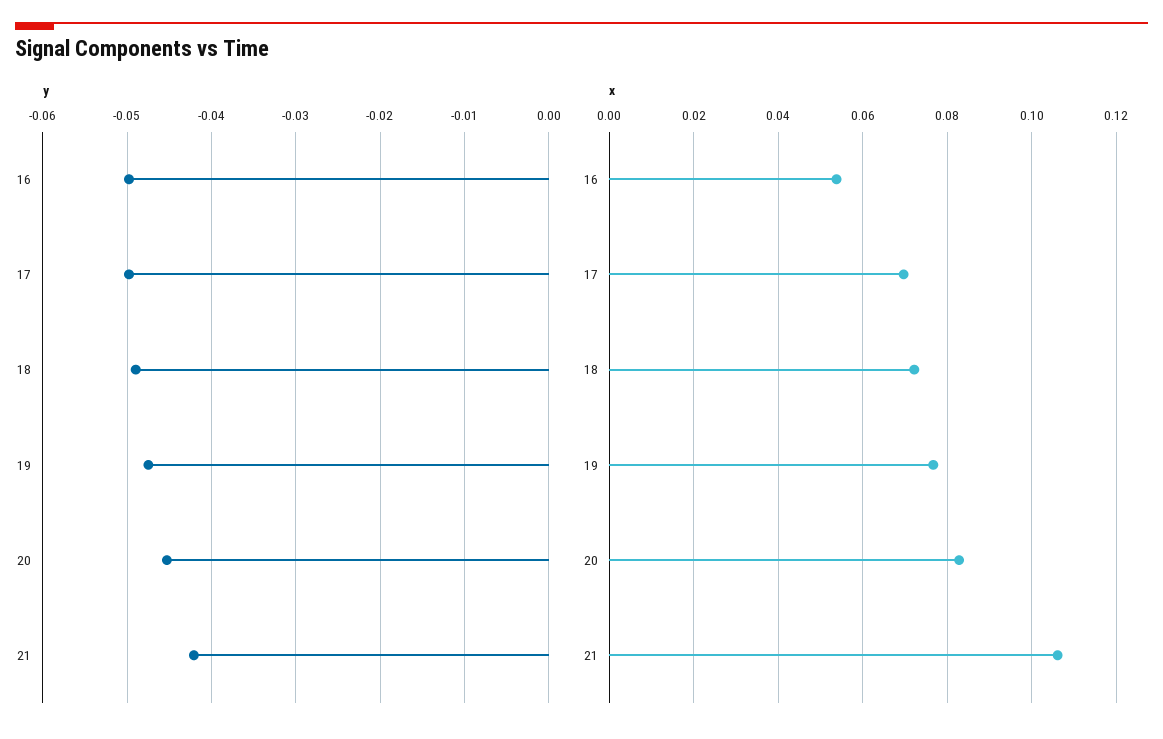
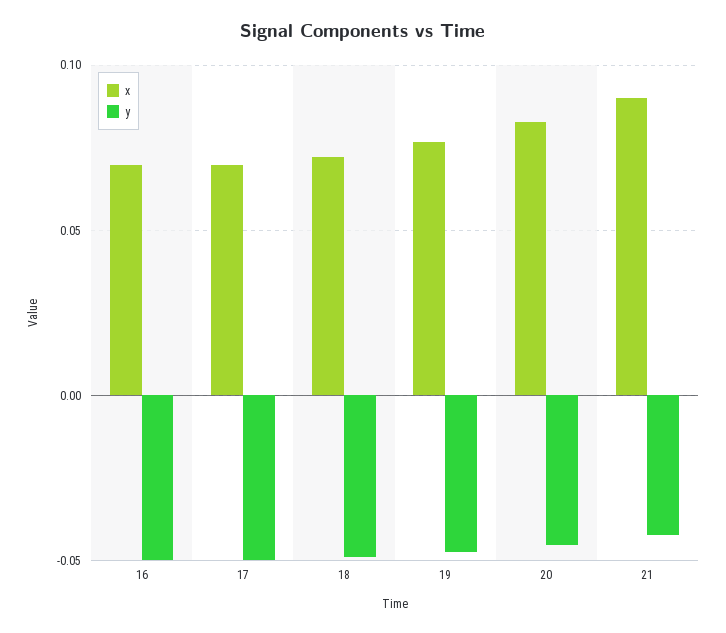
  {
    "y": {
      "16": -0.05,
      "17": -0.05,
      "18": -0.049,
      "19": -0.048,
      "20": -0.045,
      "21": -0.042
    },
    "x": {
-     "16": 0.054,
+     "16": 0.07,
      "17": 0.07,
      "18": 0.072,
      "19": 0.076,
      "20": 0.082,
-     "21": 0.106
+     "21": 0.09
    }
  }

